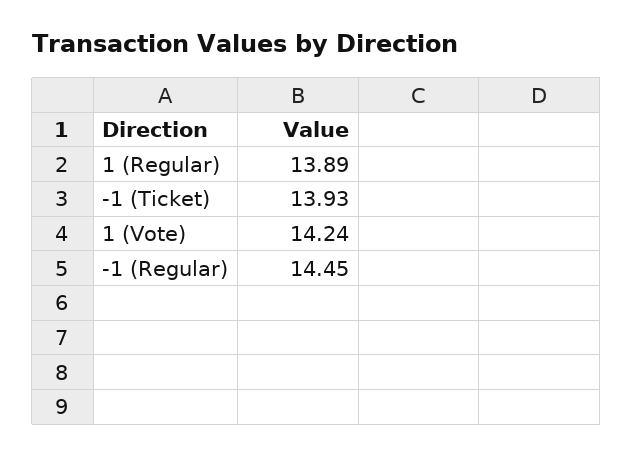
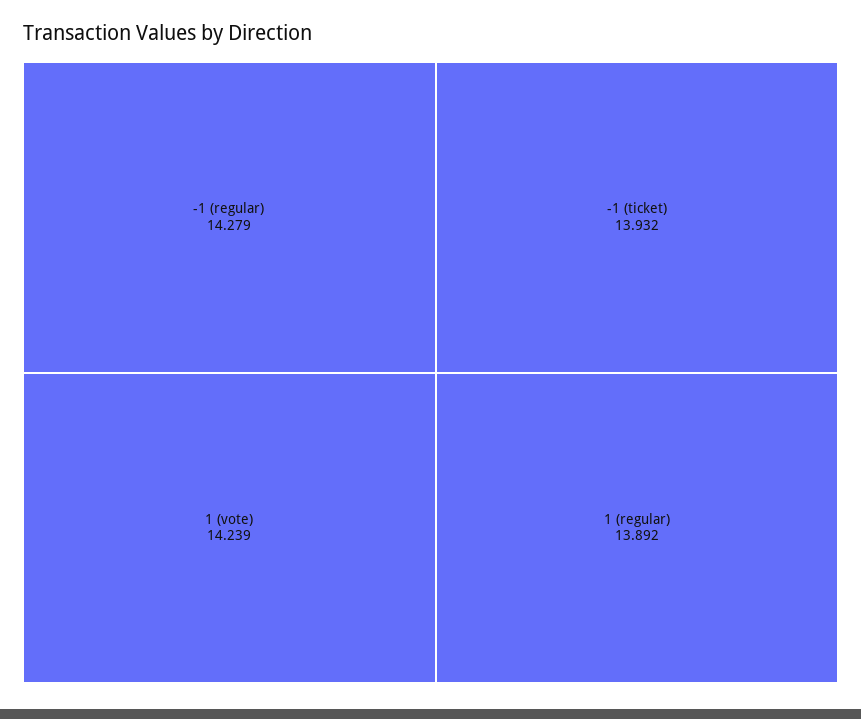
  {
    "1 (Regular)": 13.892,
    "-1 (Ticket)": 13.932,
    "1 (Vote)": 14.239,
-   "-1 (Regular)": 14.45
+   "-1 (Regular)": 14.279
  }

